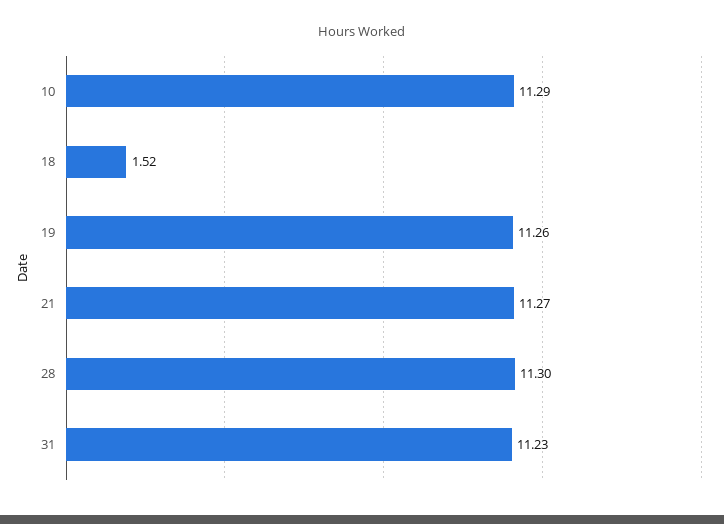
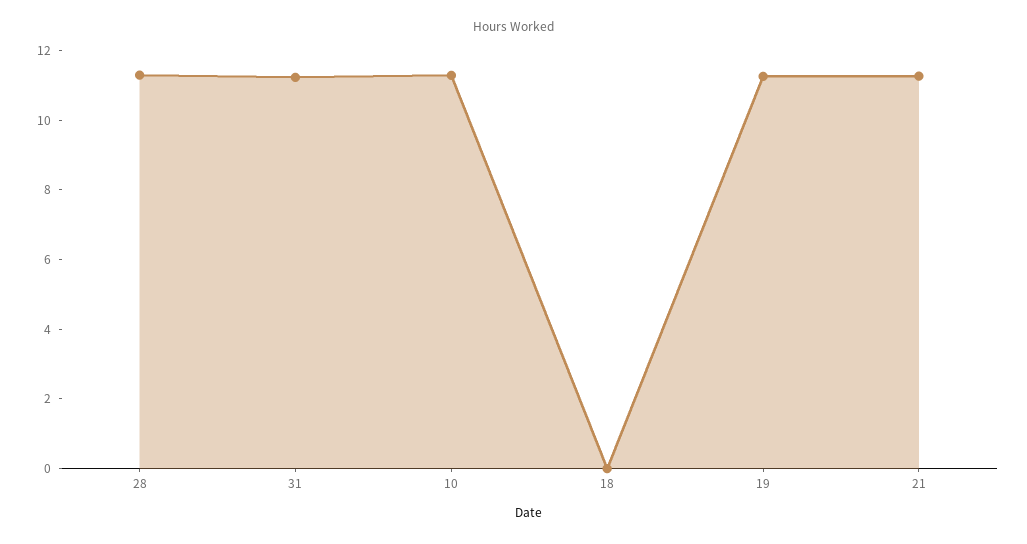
  {
    "10": 11.29,
-   "18": 1.52,
+   "18": 0,
    "19": 11.26,
    "21": 11.27,
    "28": 11.3,
    "31": 11.23
  }

